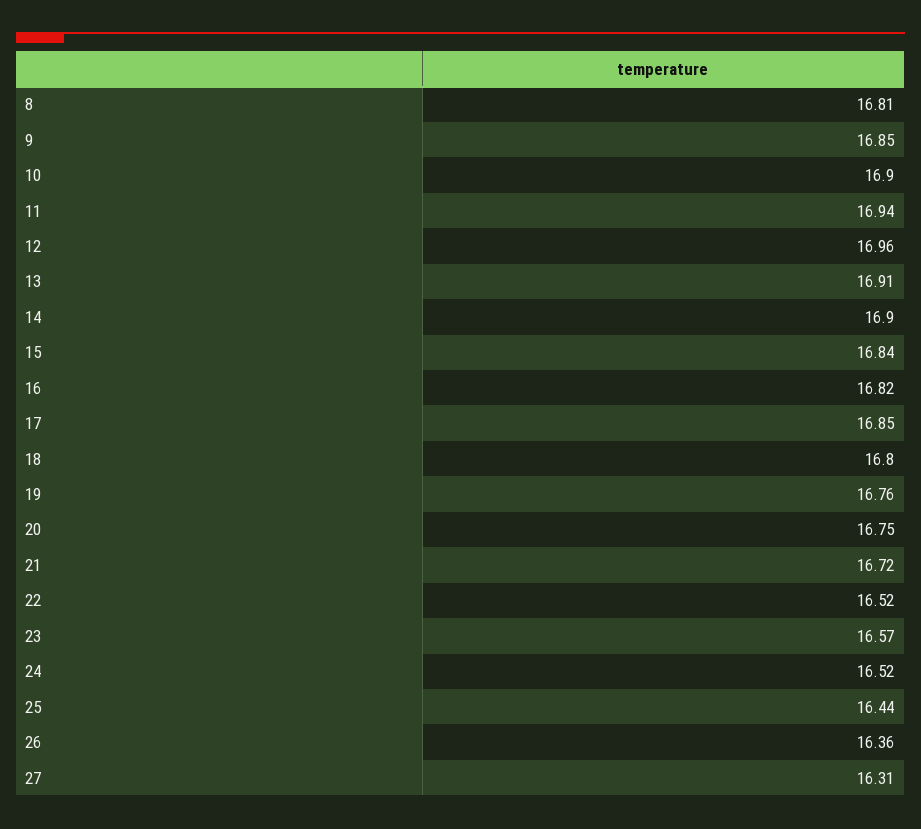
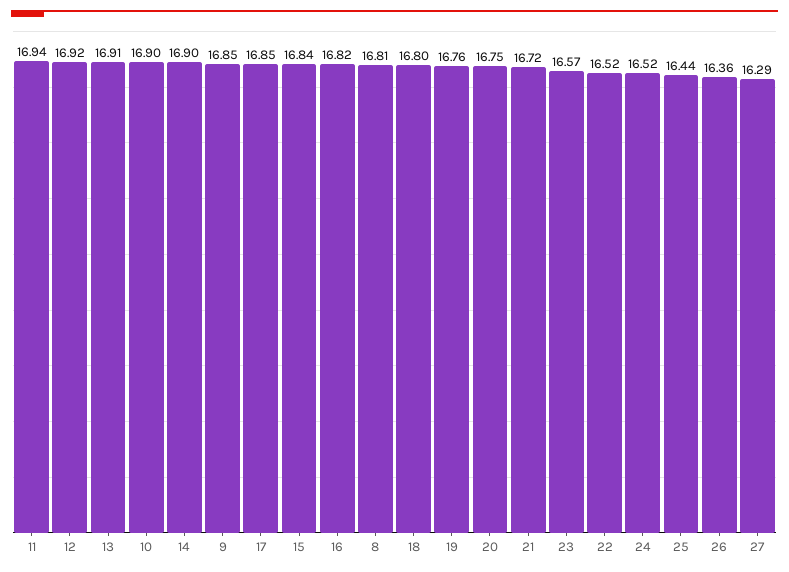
  {
    "8": 16.81,
    "9": 16.85,
    "10": 16.9,
    "11": 16.94,
-   "12": 16.96,
+   "12": 16.92,
    "13": 16.91,
    "14": 16.9,
    "15": 16.84,
    "16": 16.82,
    "17": 16.85,
    "18": 16.8,
    "19": 16.76,
    "20": 16.75,
    "21": 16.72,
    "22": 16.52,
    "23": 16.57,
    "24": 16.52,
    "25": 16.44,
    "26": 16.36,
-   "27": 16.31
+   "27": 16.29
  }

